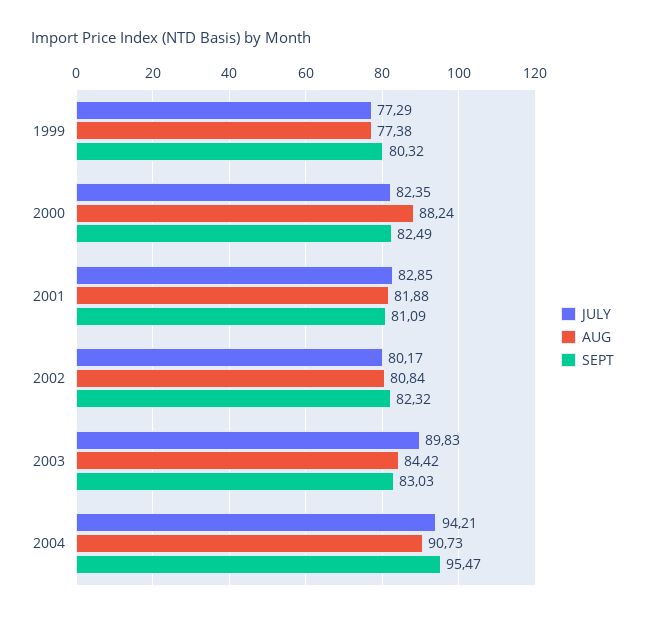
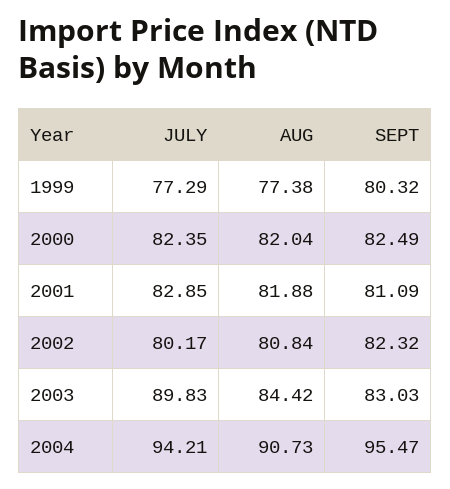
  {
    "JULY": {
      "1999": 77.29,
      "2000": 82.35,
      "2001": 82.85,
      "2002": 80.17,
      "2003": 89.83,
      "2004": 94.21
    },
    "AUG": {
      "1999": 77.38,
-     "2000": 88.24,
+     "2000": 82.04,
      "2001": 81.88,
      "2002": 80.84,
      "2003": 84.42,
      "2004": 90.73
    },
    "SEPT": {
      "1999": 80.32,
      "2000": 82.49,
      "2001": 81.09,
      "2002": 82.32,
      "2003": 83.03,
      "2004": 95.47
    }
  }

